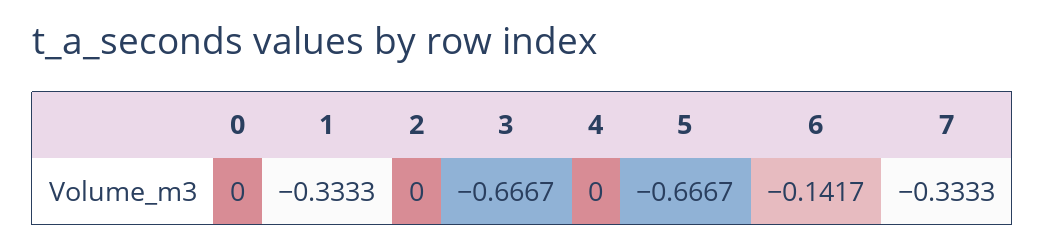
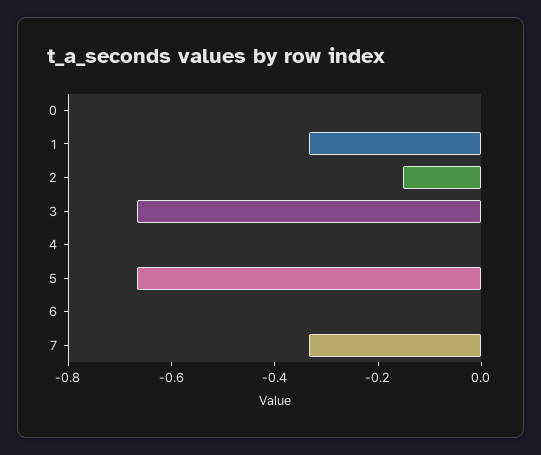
  {
    "0": 0,
    "1": -0.3333,
-   "2": 0,
+   "2": -0.15,
    "3": -0.6667,
    "4": 0,
    "5": -0.6667,
-   "6": -0.1417,
+   "6": 0,
    "7": -0.3333
  }

